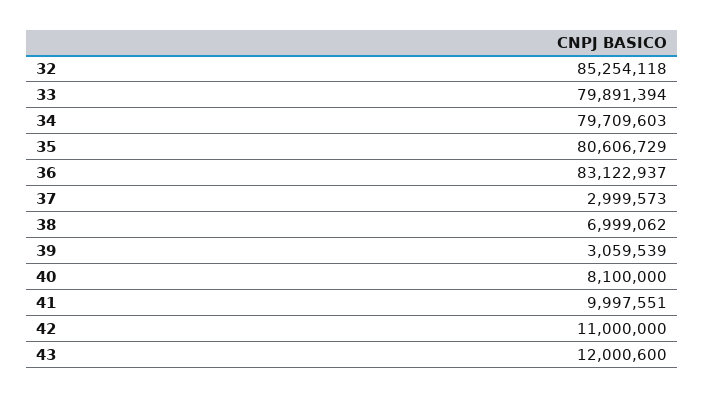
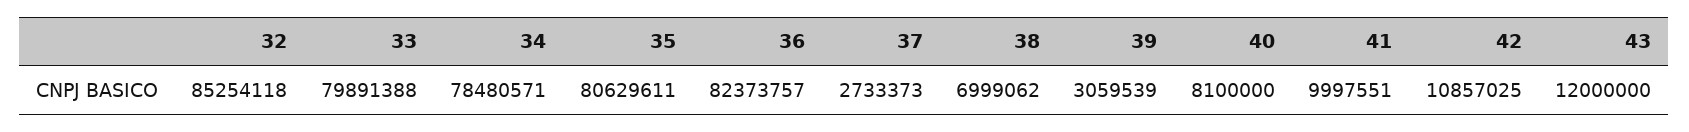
  {
    "32": 85254118,
-   "33": 79891394,
+   "33": 79891388,
-   "34": 79709603,
+   "34": 78480571,
-   "35": 80606729,
+   "35": 80629611,
-   "36": 83122937,
+   "36": 82373757,
-   "37": 2999573,
+   "37": 2733373,
    "38": 6999062,
    "39": 3059539,
    "40": 8100000,
    "41": 9997551,
-   "42": 11000000,
+   "42": 10857025,
-   "43": 12000600
+   "43": 12000000
  }

